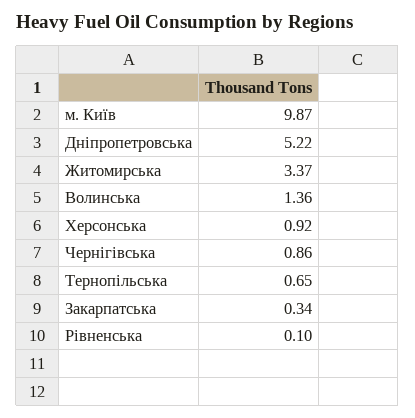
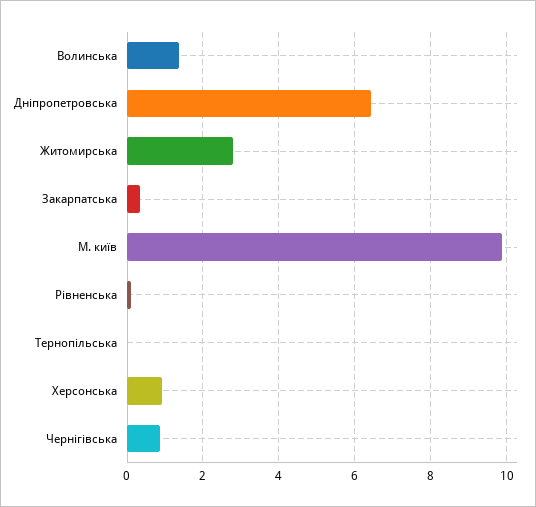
  {
    "м. Київ": 9.87,
-   "Дніпропетровська": 5.22,
+   "Дніпропетровська": 6.4,
-   "Житомирська": 3.37,
+   "Житомирська": 2.8,
    "Волинська": 1.36,
    "Херсонська": 0.92,
    "Чернігівська": 0.86,
-   "Тернопільська": 0.65,
+   "Тернопільська": 0,
    "Закарпатська": 0.34,
    "Рівненська": 0.1
  }

